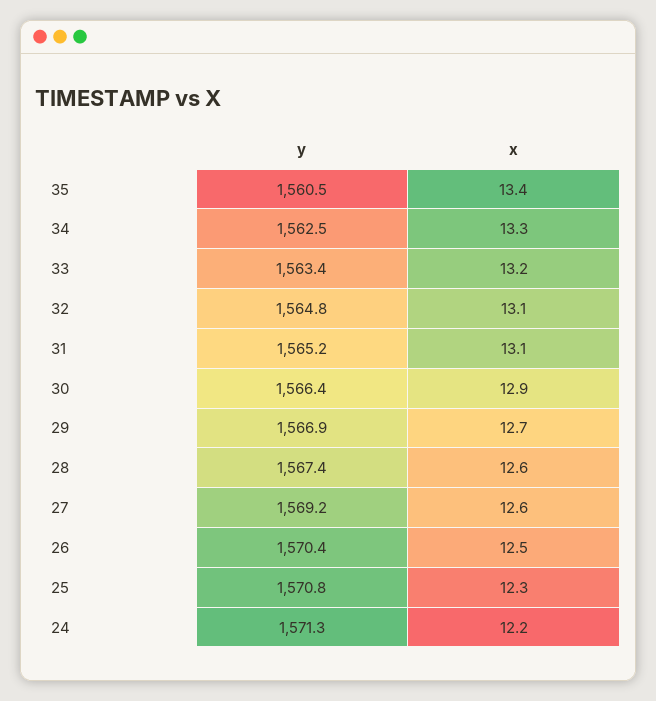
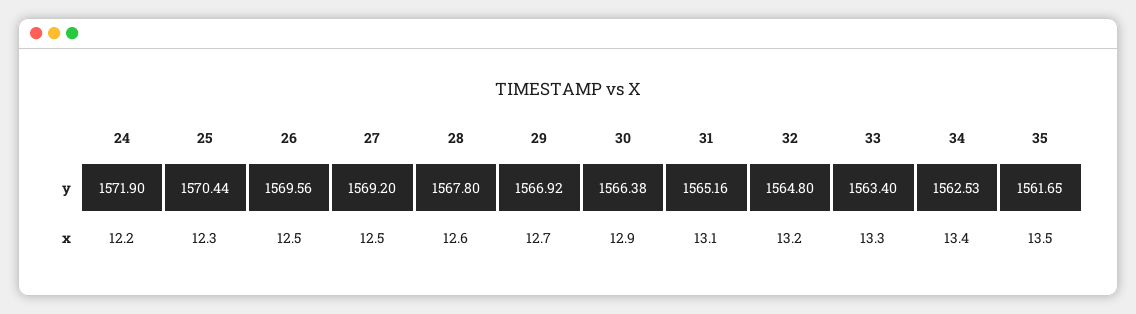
  {
    "y": {
-     "35": 1560.5,
+     "35": 1561.65,
      "34": 1562.53,
      "33": 1563.4,
      "32": 1564.8,
      "31": 1565.16,
      "30": 1566.38,
      "29": 1566.92,
-     "28": 1567.4,
+     "28": 1567.8,
      "27": 1569.2,
-     "26": 1570.4,
+     "26": 1569.56,
-     "25": 1570.8,
+     "25": 1570.44,
-     "24": 1571.3
+     "24": 1571.9
    },
    "x": {
-     "35": 13.4,
+     "35": 13.5,
-     "34": 13.3,
+     "34": 13.4,
-     "33": 13.2,
+     "33": 13.3,
-     "32": 13.1,
+     "32": 13.2,
      "31": 13.1,
      "30": 12.9,
      "29": 12.7,
      "28": 12.6,
-     "27": 12.6,
+     "27": 12.5,
      "26": 12.5,
      "25": 12.3,
      "24": 12.2
    }
  }

